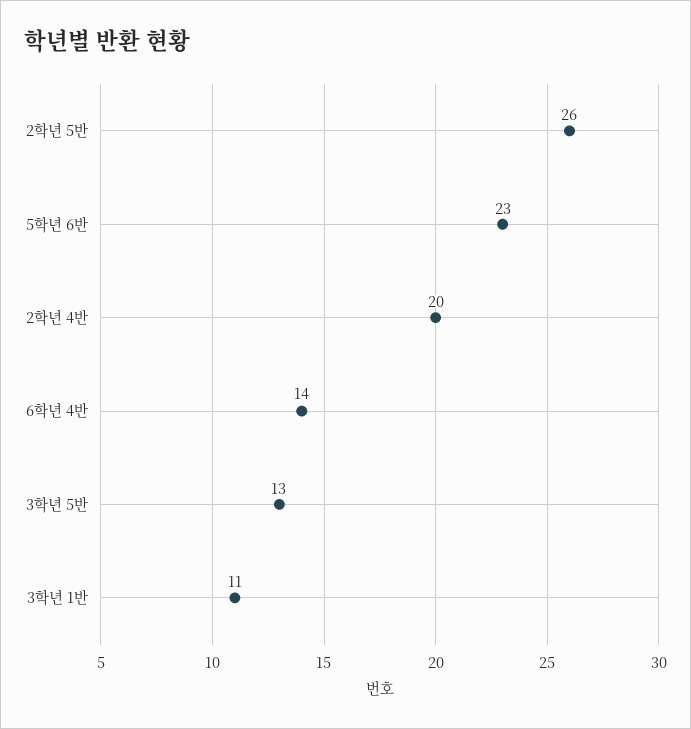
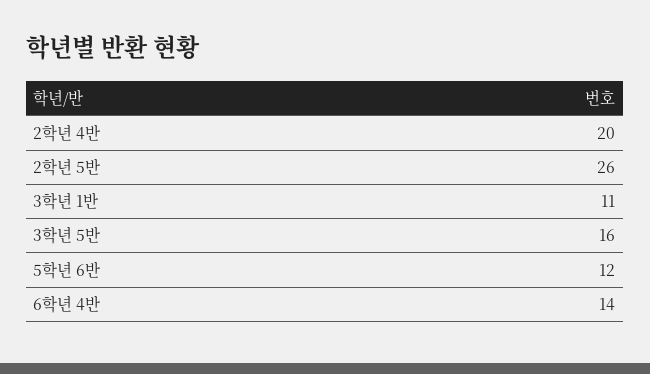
  {
    "2학년 5반": 26,
-   "5학년 6반": 23,
+   "5학년 6반": 12,
    "2학년 4반": 20,
    "6학년 4반": 14,
-   "3학년 5반": 13,
+   "3학년 5반": 16,
    "3학년 1반": 11
  }

